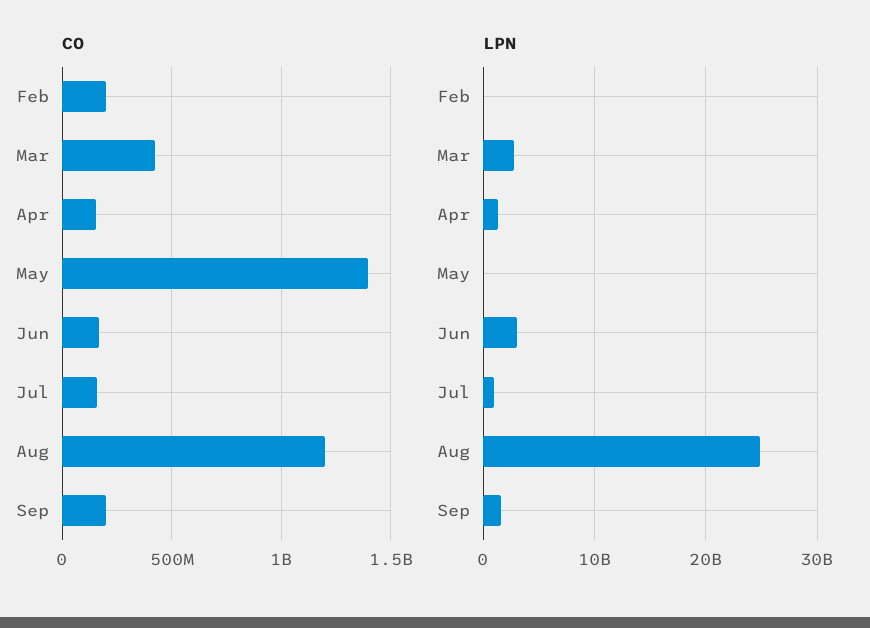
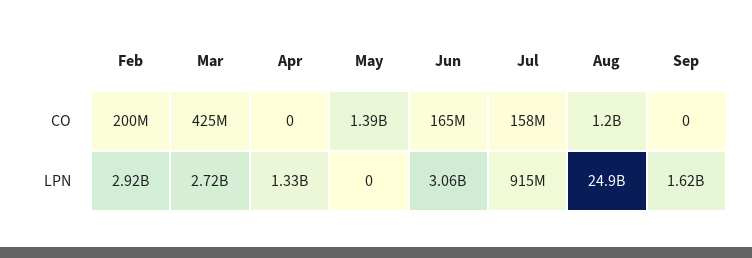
  {
    "CO": {
      "Feb": 200000000,
      "Mar": 425000000,
-     "Apr": 150000000,
+     "Apr": 0,
      "May": 1390000000,
      "Jun": 165000000,
      "Jul": 158000000,
      "Aug": 1200000000,
-     "Sep": 200000000
+     "Sep": 0
    },
    "LPN": {
-     "Feb": 0,
+     "Feb": 2920000000,
      "Mar": 2720000000,
      "Apr": 1330000000,
      "May": 0,
      "Jun": 3060000000,
      "Jul": 915000000,
      "Aug": 24900000000,
      "Sep": 1620000000
    }
  }

